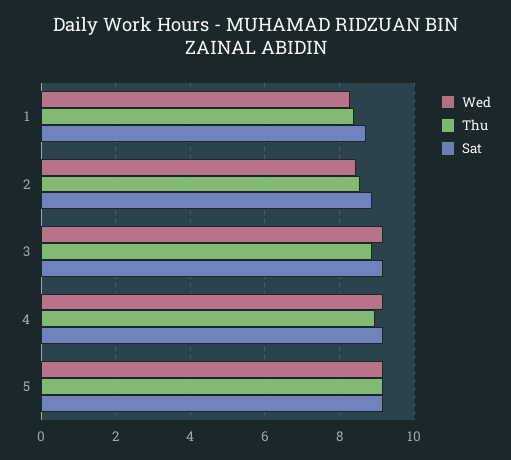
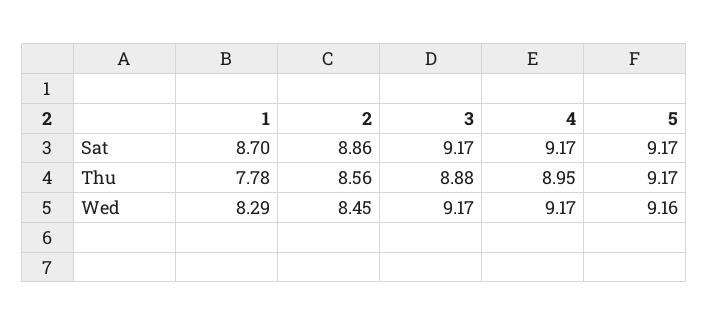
  {
    "Wed": {
      "1": 8.29,
      "2": 8.45,
      "3": 9.17,
      "4": 9.17,
      "5": 9.16
    },
    "Thu": {
-     "1": 8.4,
+     "1": 7.78,
      "2": 8.56,
      "3": 8.88,
      "4": 8.95,
      "5": 9.17
    },
    "Sat": {
      "1": 8.7,
      "2": 8.86,
      "3": 9.17,
      "4": 9.17,
      "5": 9.17
    }
  }

